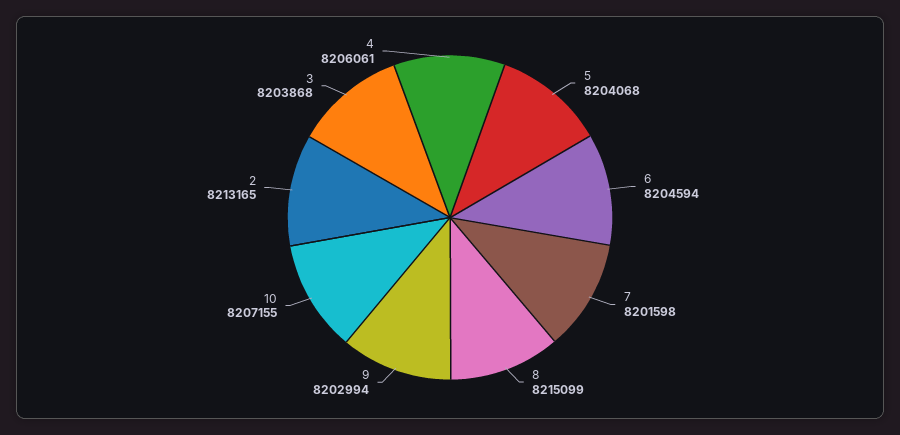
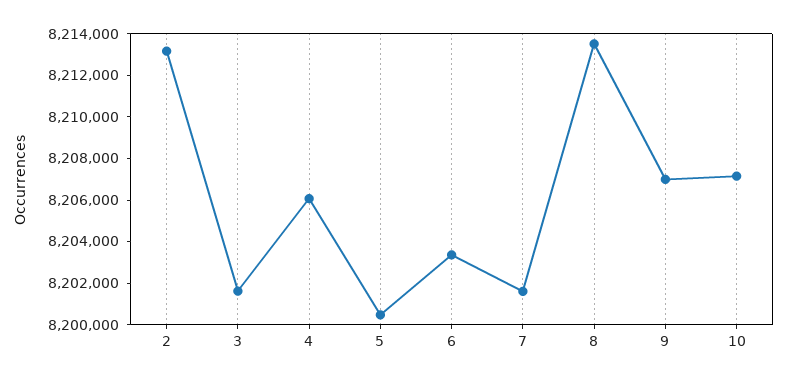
  {
-   "5": 8204068,
+   "5": 8200500,
-   "6": 8204594,
+   "6": 8203500,
    "7": 8201598,
-   "8": 8215099,
+   "8": 8213500,
-   "9": 8202994,
+   "9": 8207000,
    "10": 8207155,
    "2": 8213165,
-   "3": 8203868,
+   "3": 8201500,
    "4": 8206061
  }

